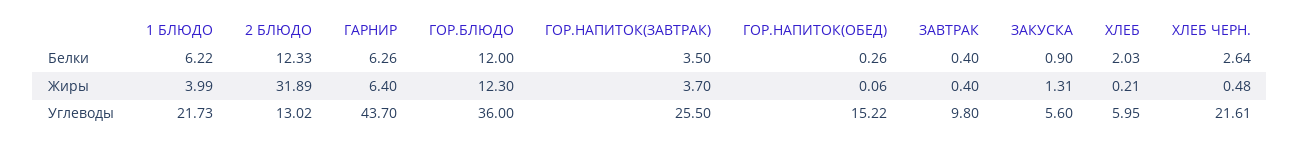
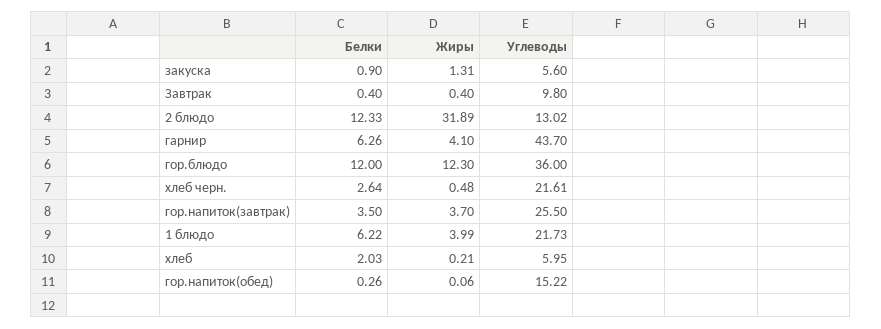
  {
    "1 БЛЮДО": {
      "Белки": 6.22,
      "Жиры": 3.99,
      "Углеводы": 21.73
    },
    "2 БЛЮДО": {
      "Белки": 12.33,
      "Жиры": 31.89,
      "Углеводы": 13.02
    },
    "ГАРНИР": {
      "Белки": 6.26,
-     "Жиры": 6.4,
+     "Жиры": 4.1,
      "Углеводы": 43.7
    },
    "ГОР.БЛЮДО": {
      "Белки": 12,
      "Жиры": 12.3,
      "Углеводы": 36
    },
    "ГОР.НАПИТОК(ЗАВТРАК)": {
      "Белки": 3.5,
      "Жиры": 3.7,
      "Углеводы": 25.5
    },
    "ГОР.НАПИТОК(ОБЕД)": {
      "Белки": 0.26,
      "Жиры": 0.06,
      "Углеводы": 15.22
    },
    "ЗАВТРАК": {
      "Белки": 0.4,
      "Жиры": 0.4,
      "Углеводы": 9.8
    },
    "ЗАКУСКА": {
      "Белки": 0.9,
      "Жиры": 1.31,
      "Углеводы": 5.6
    },
    "ХЛЕБ": {
      "Белки": 2.03,
      "Жиры": 0.21,
      "Углеводы": 5.95
    },
    "ХЛЕБ ЧЕРН.": {
      "Белки": 2.64,
      "Жиры": 0.48,
      "Углеводы": 21.61
    }
  }

